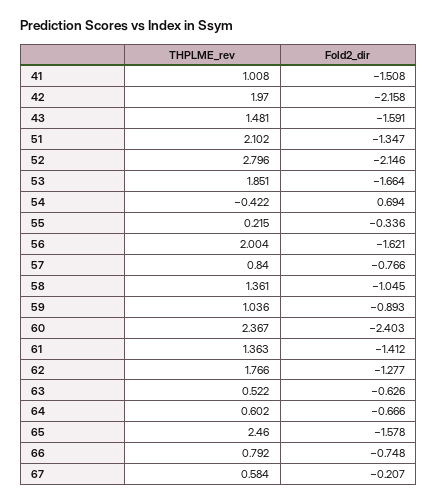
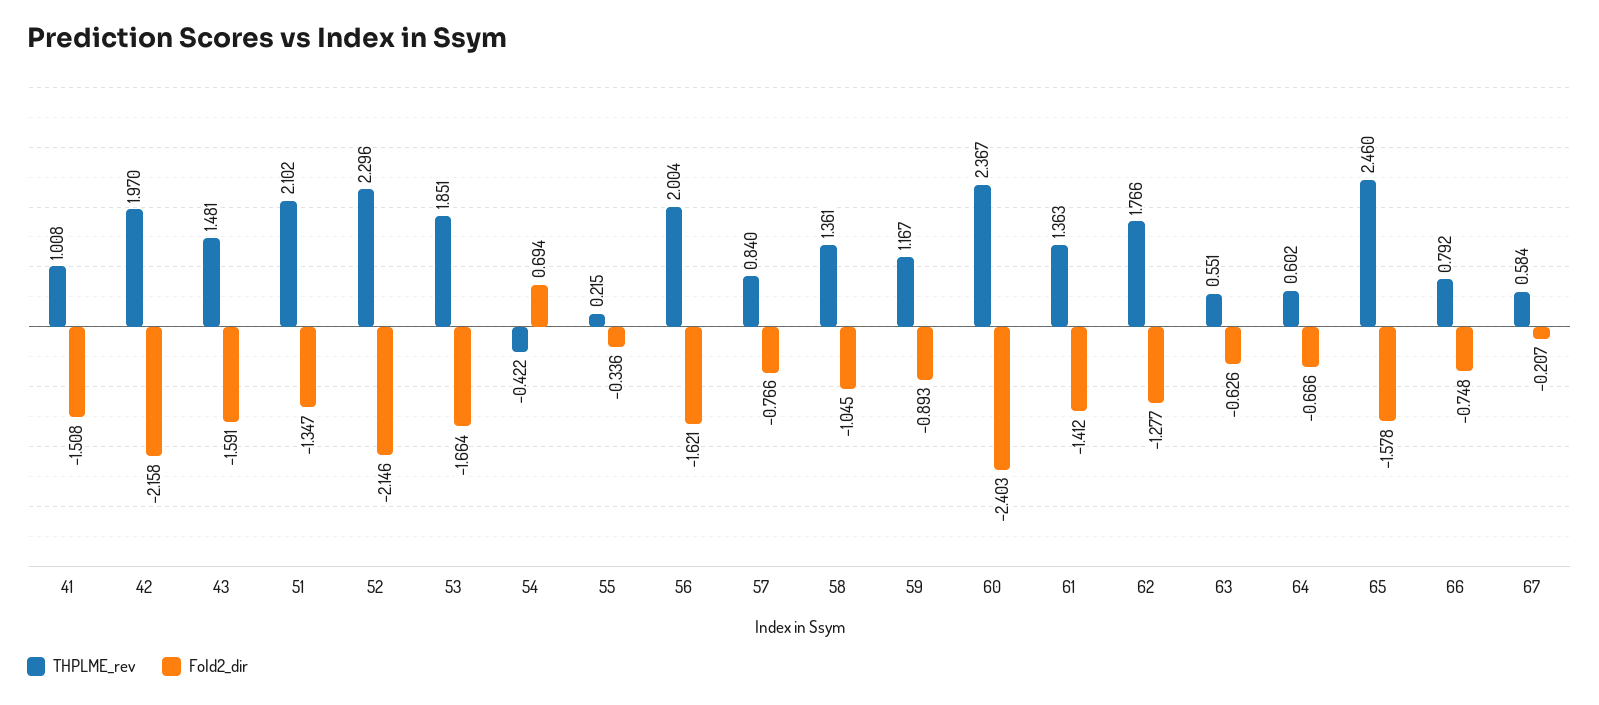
  {
    "THPLME_rev": {
      "41": 1.008,
      "42": 1.97,
      "43": 1.481,
      "51": 2.102,
-     "52": 2.796,
+     "52": 2.296,
      "53": 1.851,
      "54": -0.422,
      "55": 0.215,
      "56": 2.004,
      "57": 0.84,
      "58": 1.361,
-     "59": 1.036,
+     "59": 1.167,
      "60": 2.367,
      "61": 1.363,
      "62": 1.766,
-     "63": 0.522,
+     "63": 0.551,
      "64": 0.602,
      "65": 2.46,
      "66": 0.792,
      "67": 0.584
    },
    "Fold2_dir": {
      "41": -1.508,
      "42": -2.158,
      "43": -1.591,
      "51": -1.347,
      "52": -2.146,
      "53": -1.664,
      "54": 0.694,
      "55": -0.336,
      "56": -1.621,
      "57": -0.766,
      "58": -1.045,
      "59": -0.893,
      "60": -2.403,
      "61": -1.412,
      "62": -1.277,
      "63": -0.626,
      "64": -0.666,
      "65": -1.578,
      "66": -0.748,
      "67": -0.207
    }
  }

